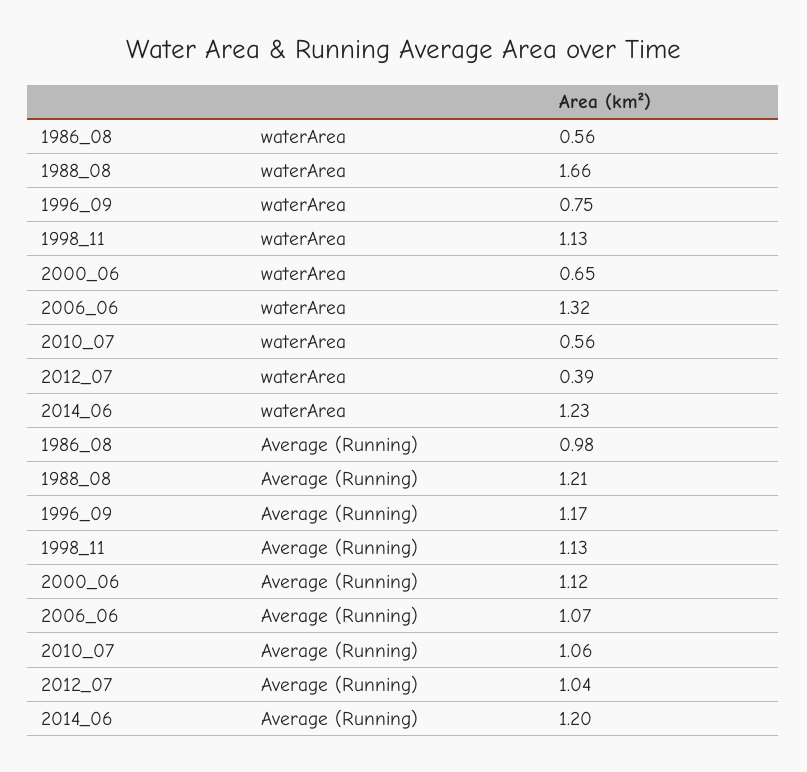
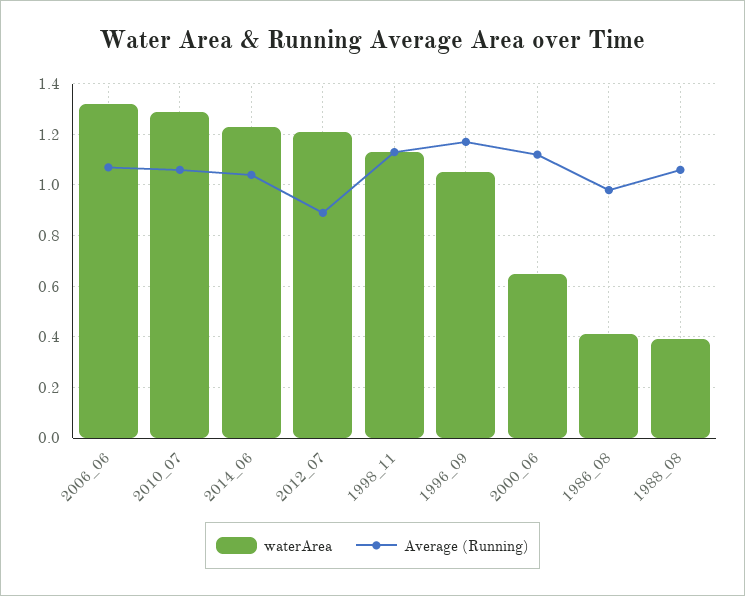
  {
    "waterArea": {
-     "1986_08": 0.56,
+     "1986_08": 0.4,
-     "1988_08": 1.66,
+     "1988_08": 0.4,
-     "1996_09": 0.75,
+     "1996_09": 1.05,
      "1998_11": 1.13,
      "2000_06": 0.65,
      "2006_06": 1.32,
-     "2010_07": 0.56,
+     "2010_07": 1.3,
-     "2012_07": 0.39,
+     "2012_07": 1.2,
      "2014_06": 1.23
    },
    "Average (Running)": {
      "1986_08": 0.98,
-     "1988_08": 1.21,
+     "1988_08": 1.05,
      "1996_09": 1.17,
      "1998_11": 1.13,
      "2000_06": 1.12,
      "2006_06": 1.07,
      "2010_07": 1.06,
-     "2012_07": 1.04,
+     "2012_07": 0.9,
-     "2014_06": 1.2
+     "2014_06": 1.05
    }
  }

